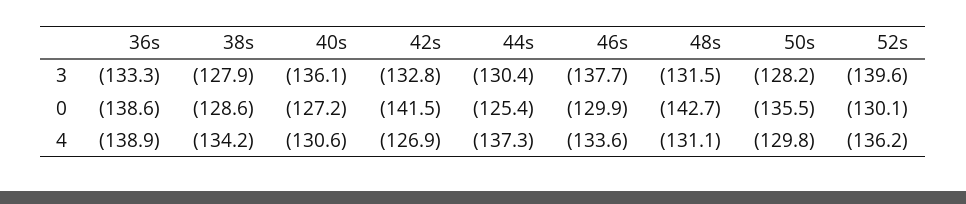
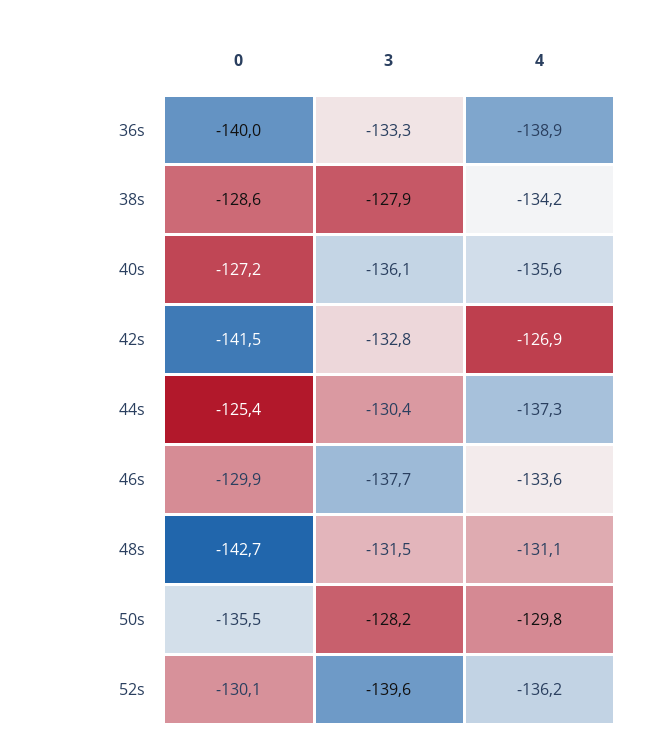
  {
    "36s": {
      "3": -133.3,
-     "0": -138.6,
+     "0": -140,
      "4": -138.9
    },
    "38s": {
      "3": -127.9,
      "0": -128.6,
      "4": -134.2
    },
    "40s": {
      "3": -136.1,
      "0": -127.2,
-     "4": -130.6
+     "4": -135.6
    },
    "42s": {
      "3": -132.8,
      "0": -141.5,
      "4": -126.9
    },
    "44s": {
      "3": -130.4,
      "0": -125.4,
      "4": -137.3
    },
    "46s": {
      "3": -137.7,
      "0": -129.9,
      "4": -133.6
    },
    "48s": {
      "3": -131.5,
      "0": -142.7,
      "4": -131.1
    },
    "50s": {
      "3": -128.2,
      "0": -135.5,
      "4": -129.8
    },
    "52s": {
      "3": -139.6,
      "0": -130.1,
      "4": -136.2
    }
  }

